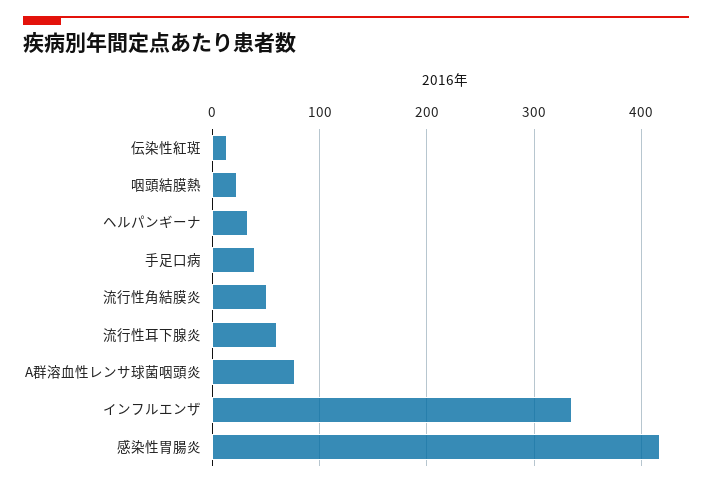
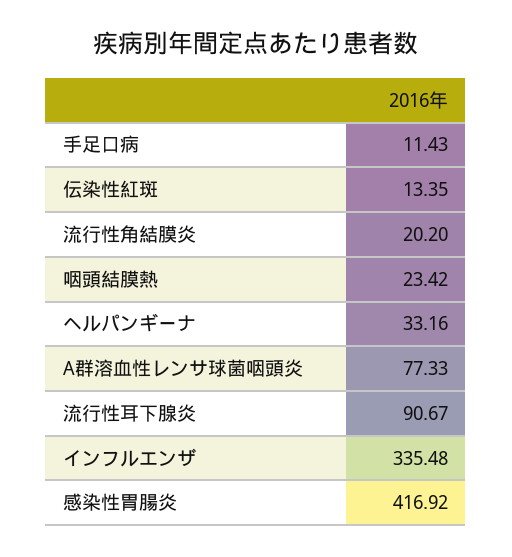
  {
    "伝染性紅斑": 13.35,
    "咽頭結膜熱": 23.42,
    "ヘルパンギーナ": 33.16,
-   "手足口病": 40,
+   "手足口病": 11.43,
-   "流行性角結膜炎": 50,
+   "流行性角結膜炎": 20.2,
-   "流行性耳下腺炎": 60,
+   "流行性耳下腺炎": 90.67,
    "A群溶血性レンサ球菌咽頭炎": 77.33,
    "インフルエンザ": 335.48,
    "感染性胃腸炎": 416.92
  }

